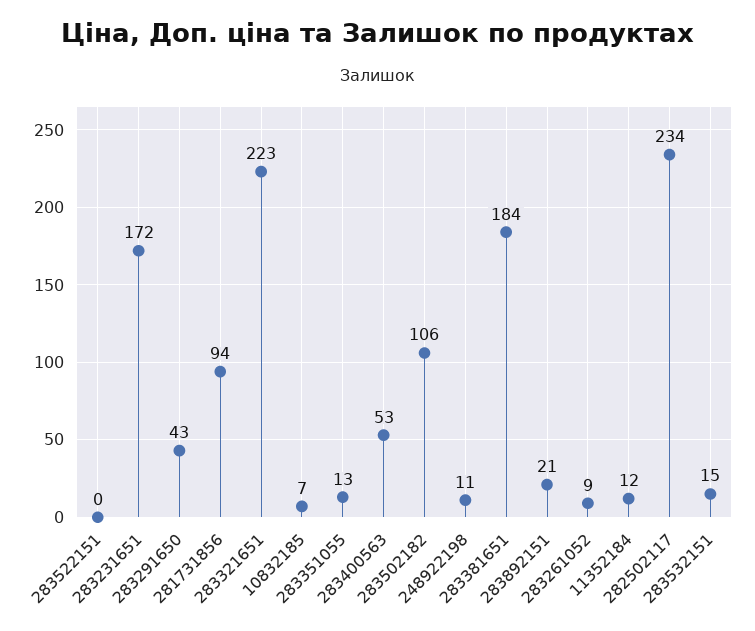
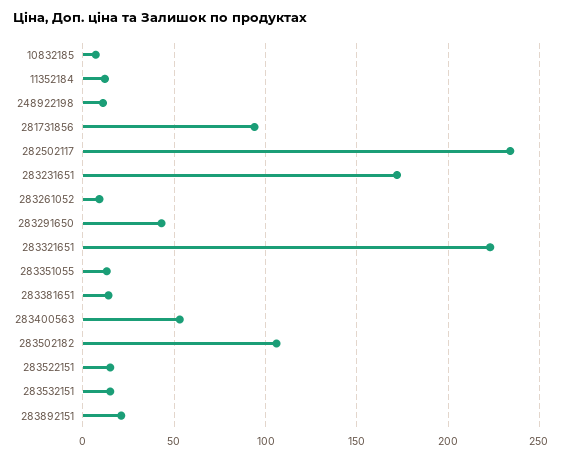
  {
-   "283522151": 0,
+   "283522151": 15,
    "283231651": 172,
    "283291650": 43,
    "281731856": 94,
    "283321651": 223,
    "10832185": 7,
    "283351055": 13,
    "283400563": 53,
    "283502182": 106,
    "248922198": 11,
-   "283381651": 184,
+   "283381651": 15,
    "283892151": 21,
    "283261052": 9,
    "11352184": 12,
    "282502117": 234,
    "283532151": 15
  }

